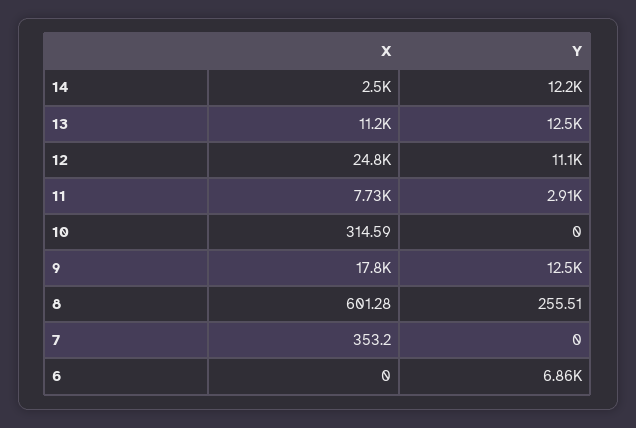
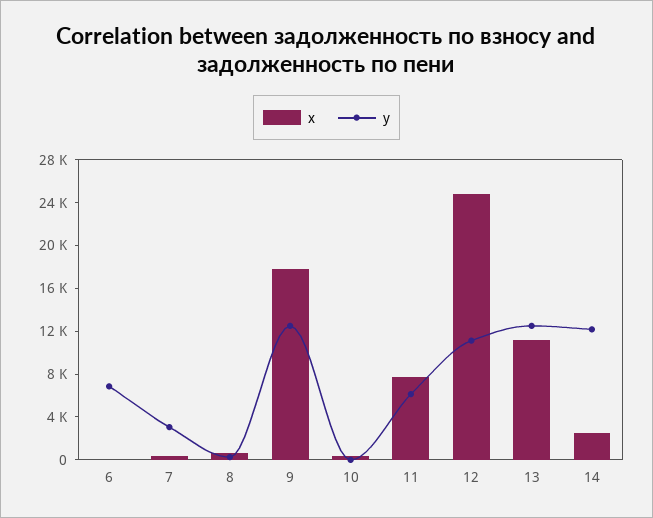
  {
    "X": {
      "14": 2500,
      "13": 11200,
      "12": 24800,
      "11": 7730,
      "10": 314.59,
      "9": 17800,
      "8": 601.28,
      "7": 353.2,
      "6": 0
    },
    "Y": {
      "14": 12200,
      "13": 12500,
      "12": 11100,
-     "11": 2910,
+     "11": 6000,
      "10": 0,
      "9": 12500,
      "8": 255.51,
-     "7": 0,
+     "7": 3000,
      "6": 6860
    }
  }

